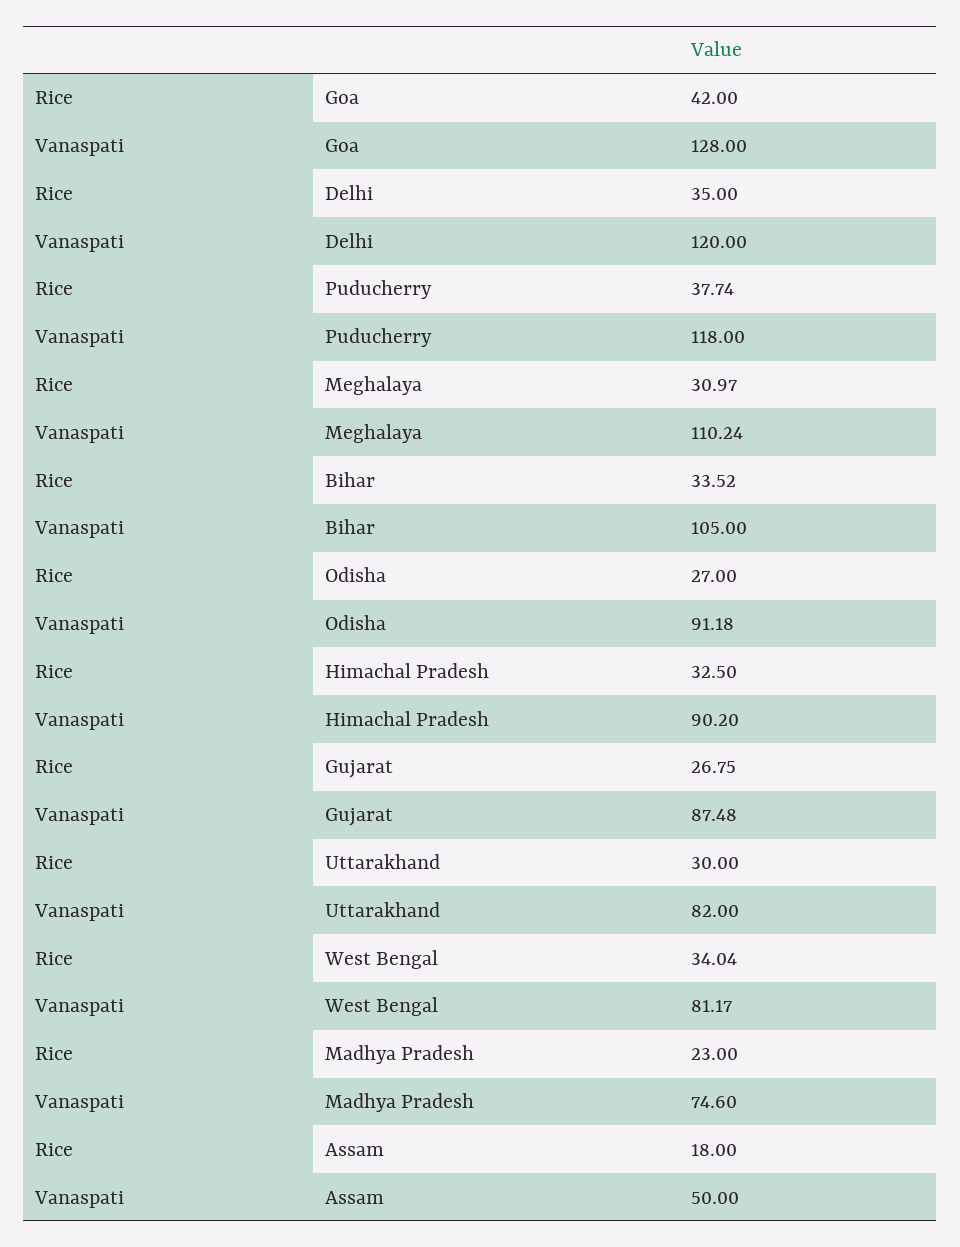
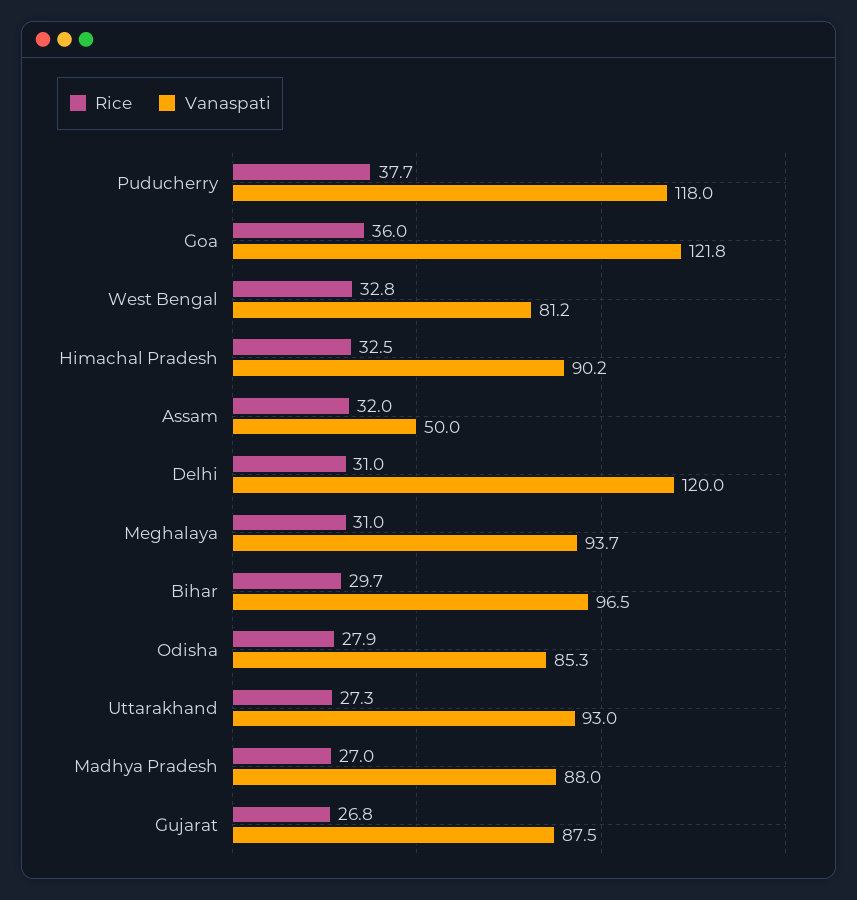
  {
    "Rice": {
-     "Goa": 42,
+     "Goa": 36,
-     "Delhi": 35,
+     "Delhi": 31,
      "Puducherry": 37.74,
      "Meghalaya": 30.97,
-     "Bihar": 33.52,
+     "Bihar": 29.7,
-     "Odisha": 27,
+     "Odisha": 27.9,
      "Himachal Pradesh": 32.5,
      "Gujarat": 26.75,
-     "Uttarakhand": 30,
+     "Uttarakhand": 27.3,
-     "West Bengal": 34.04,
+     "West Bengal": 32.8,
-     "Madhya Pradesh": 23,
+     "Madhya Pradesh": 27,
-     "Assam": 18
+     "Assam": 32
    },
    "Vanaspati": {
-     "Goa": 128,
+     "Goa": 121.8,
      "Delhi": 120,
      "Puducherry": 118,
-     "Meghalaya": 110.24,
+     "Meghalaya": 93.7,
-     "Bihar": 105,
+     "Bihar": 96.5,
-     "Odisha": 91.18,
+     "Odisha": 85.3,
      "Himachal Pradesh": 90.2,
      "Gujarat": 87.48,
-     "Uttarakhand": 82,
+     "Uttarakhand": 93,
      "West Bengal": 81.17,
-     "Madhya Pradesh": 74.6,
+     "Madhya Pradesh": 88,
      "Assam": 50
    }
  }

